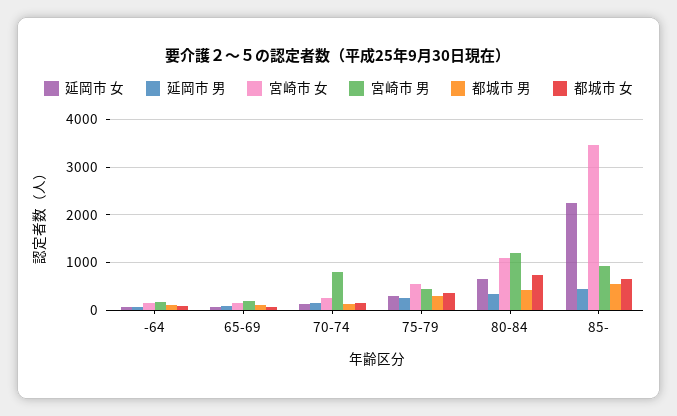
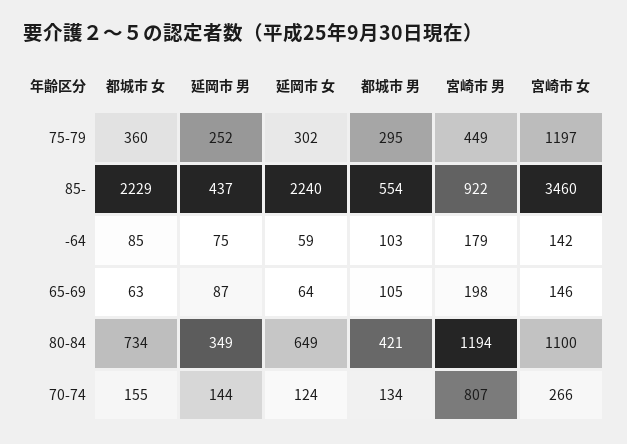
  {
    "延岡市 女": {
      "-64": 59,
      "65-69": 64,
      "70-74": 124,
      "75-79": 302,
      "80-84": 649,
      "85-": 2240
    },
    "延岡市 男": {
      "-64": 75,
      "65-69": 87,
      "70-74": 144,
      "75-79": 252,
      "80-84": 349,
      "85-": 437
    },
    "宮崎市 女": {
      "-64": 142,
      "65-69": 146,
      "70-74": 266,
-     "75-79": 600,
+     "75-79": 1197,
      "80-84": 1100,
      "85-": 3460
    },
    "宮崎市 男": {
      "-64": 179,
      "65-69": 198,
      "70-74": 807,
      "75-79": 449,
      "80-84": 1194,
      "85-": 922
    },
    "都城市 男": {
      "-64": 103,
      "65-69": 105,
      "70-74": 134,
      "75-79": 295,
      "80-84": 421,
      "85-": 554
    },
    "都城市 女": {
      "-64": 85,
      "65-69": 63,
      "70-74": 155,
      "75-79": 360,
      "80-84": 734,
-     "85-": 600
+     "85-": 2229
    }
  }

